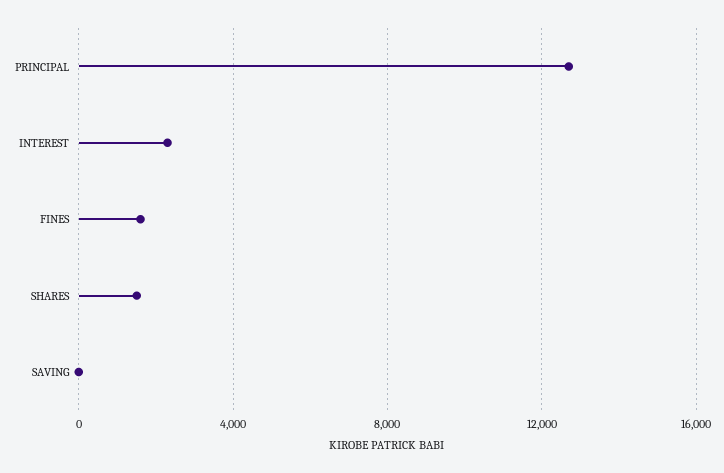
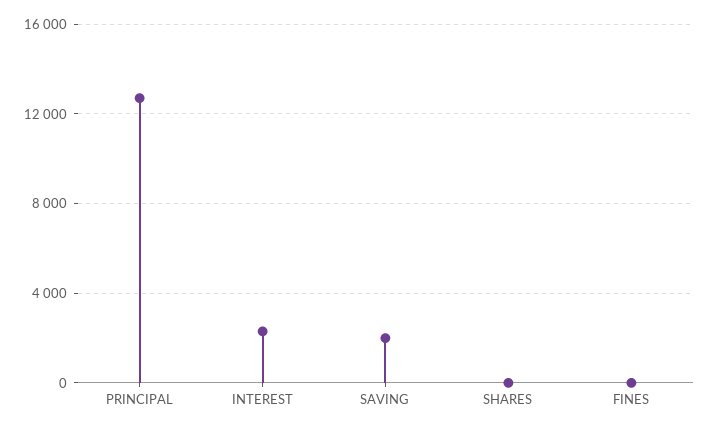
  {
    "PRINCIPAL": 12500,
    "INTEREST": 2500,
-   "FINES": 1500,
+   "FINES": 0,
-   "SHARES": 1500,
+   "SHARES": 0,
-   "SAVING": 0
+   "SAVING": 2000
  }

